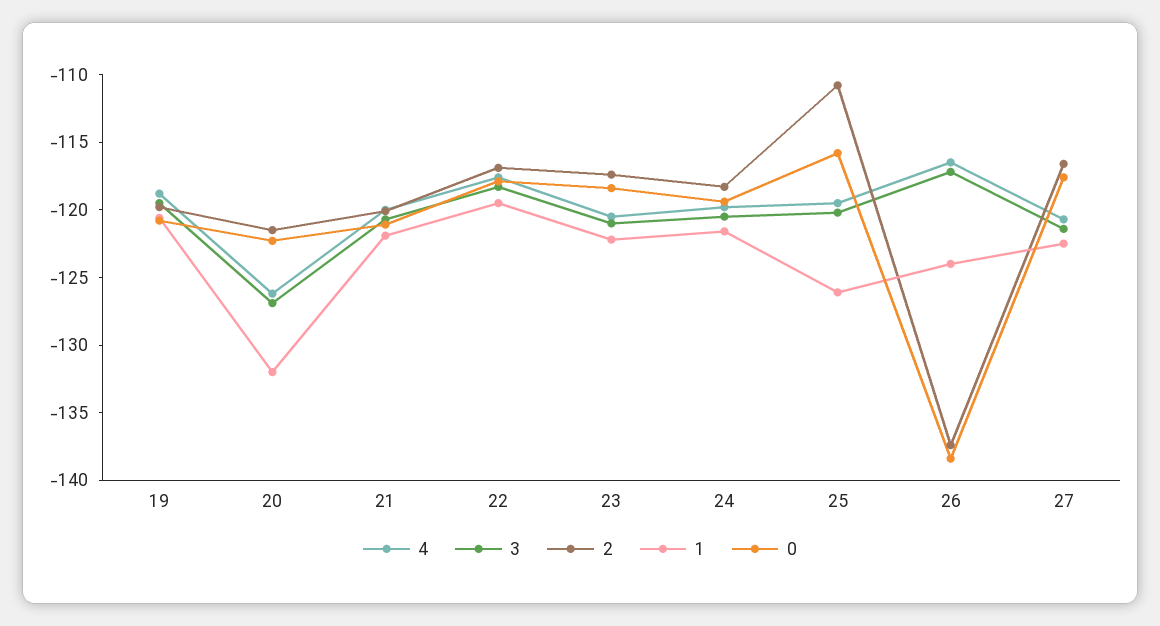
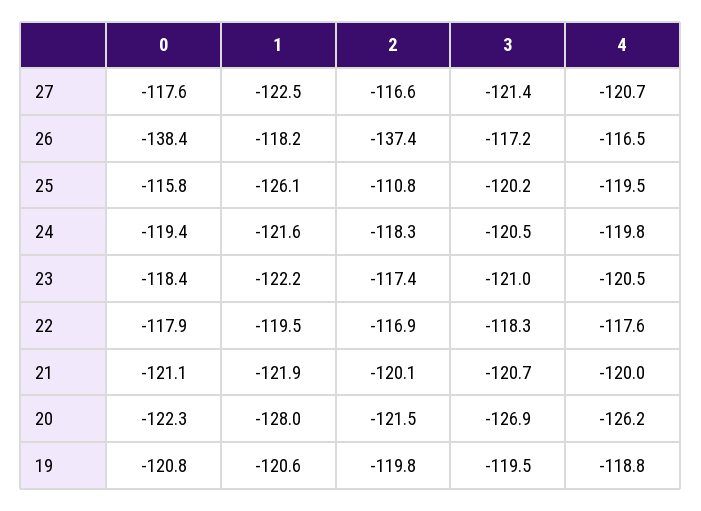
  {
    "4": {
      "19": -118.8,
      "20": -126.2,
      "21": -120,
      "22": -117.6,
      "23": -120.5,
      "24": -119.8,
      "25": -119.5,
      "26": -116.5,
      "27": -120.7
    },
    "3": {
      "19": -119.5,
      "20": -126.9,
      "21": -120.7,
      "22": -118.3,
      "23": -121,
      "24": -120.5,
      "25": -120.2,
      "26": -117.2,
      "27": -121.4
    },
    "2": {
      "19": -119.8,
      "20": -121.5,
      "21": -120.1,
      "22": -116.9,
      "23": -117.4,
      "24": -118.3,
      "25": -110.8,
      "26": -137.4,
      "27": -116.6
    },
    "1": {
      "19": -120.6,
-     "20": -132,
+     "20": -128,
      "21": -121.9,
      "22": -119.5,
      "23": -122.2,
      "24": -121.6,
      "25": -126.1,
-     "26": -124,
+     "26": -118.2,
      "27": -122.5
    },
    "0": {
      "19": -120.8,
      "20": -122.3,
      "21": -121.1,
      "22": -117.9,
      "23": -118.4,
      "24": -119.4,
      "25": -115.8,
      "26": -138.4,
      "27": -117.6
    }
  }

